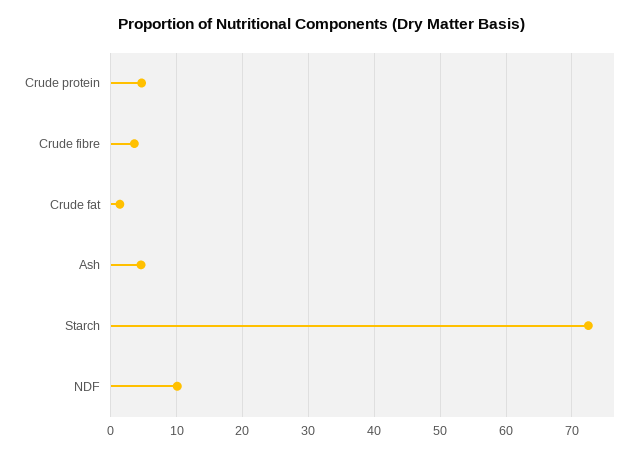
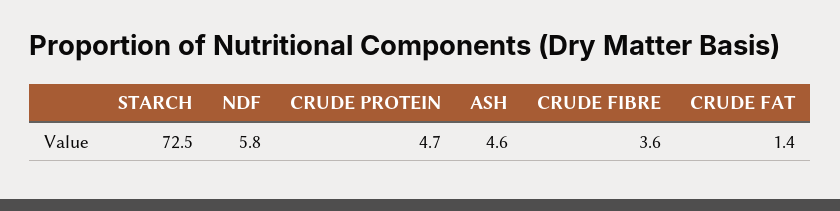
  {
    "Crude protein": 4.7,
    "Crude fibre": 3.6,
    "Crude fat": 1.4,
    "Ash": 4.6,
    "Starch": 72.5,
-   "NDF": 10
+   "NDF": 5.8
  }

